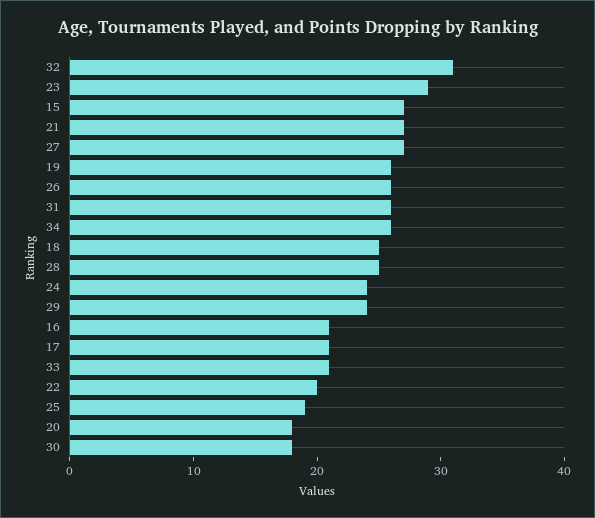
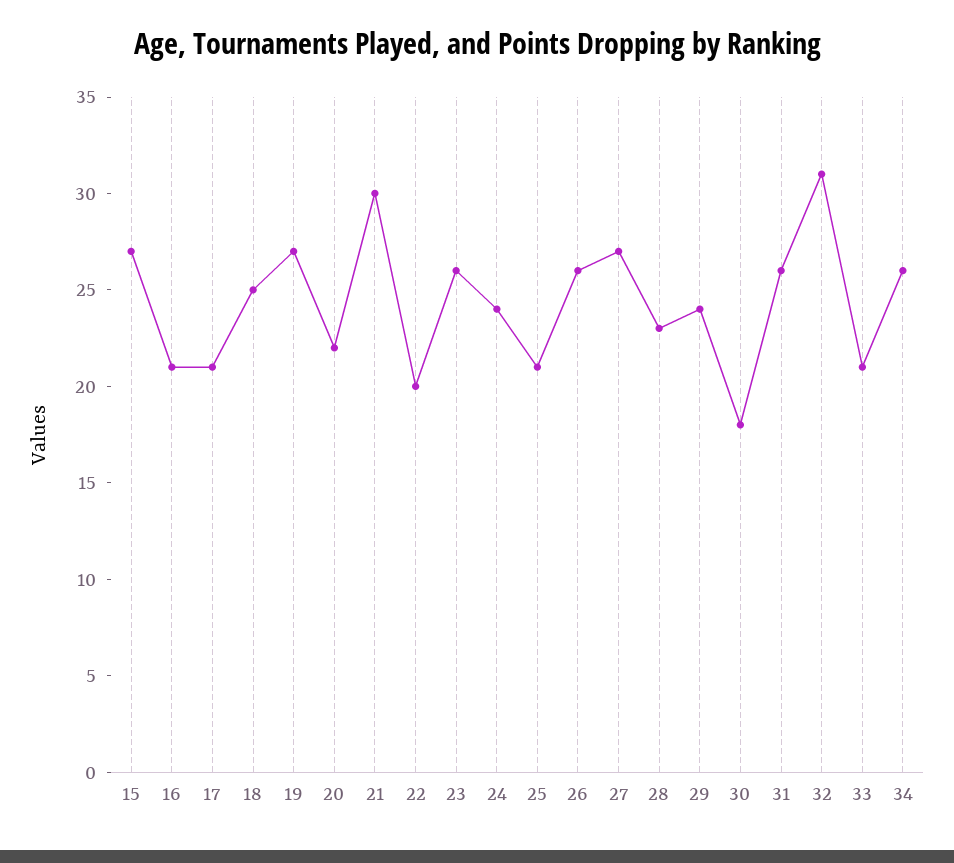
  {
    "32": 31,
-   "23": 29,
+   "23": 26,
    "15": 27,
-   "21": 27,
+   "21": 30,
    "27": 27,
-   "19": 26,
+   "19": 27,
    "26": 26,
    "31": 26,
    "34": 26,
    "18": 25,
-   "28": 25,
+   "28": 23,
    "24": 24,
    "29": 24,
    "16": 21,
    "17": 21,
    "33": 21,
    "22": 20,
-   "25": 19,
+   "25": 21,
-   "20": 18,
+   "20": 22,
    "30": 18
  }

